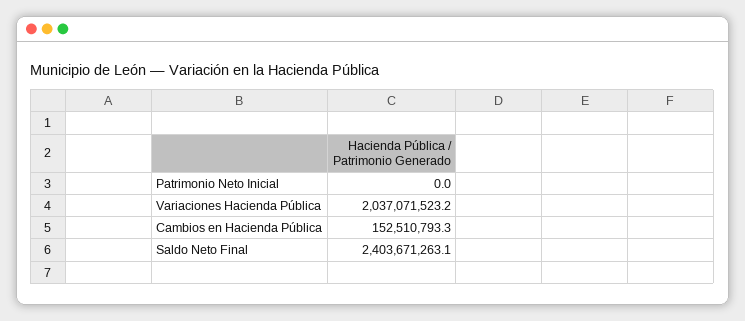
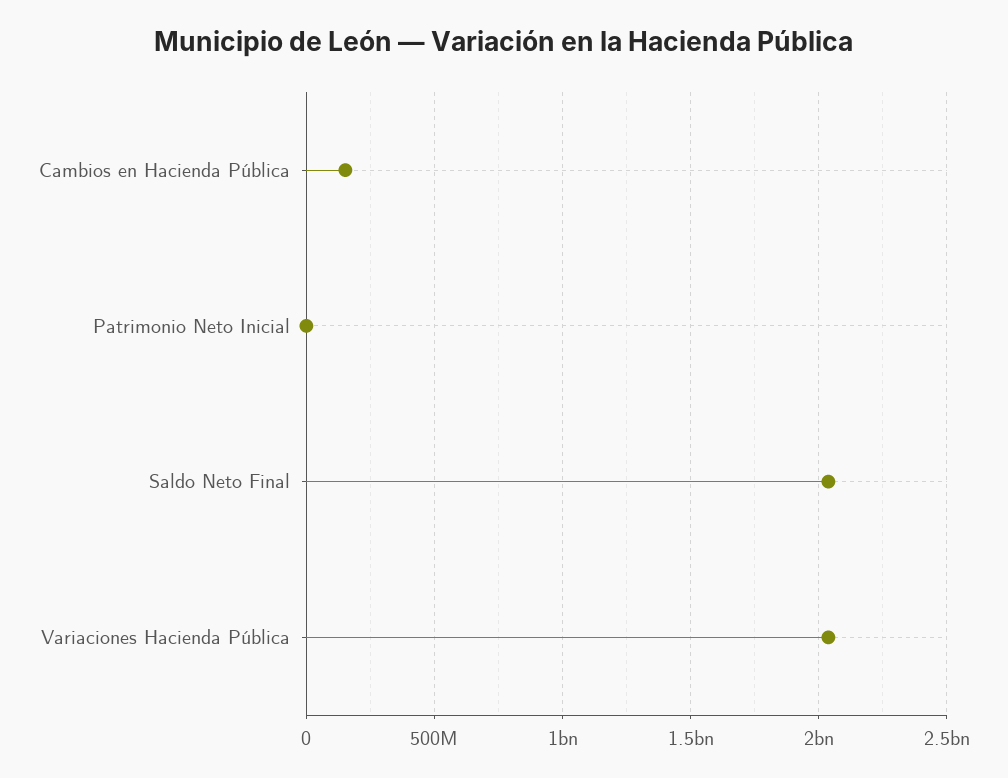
  {
    "Patrimonio Neto Inicial": 0,
    "Variaciones Hacienda Pública": 2037071523.2,
    "Cambios en Hacienda Pública": 152510793.3,
-   "Saldo Neto Final": 2403671263.1
+   "Saldo Neto Final": 2050000000
  }

